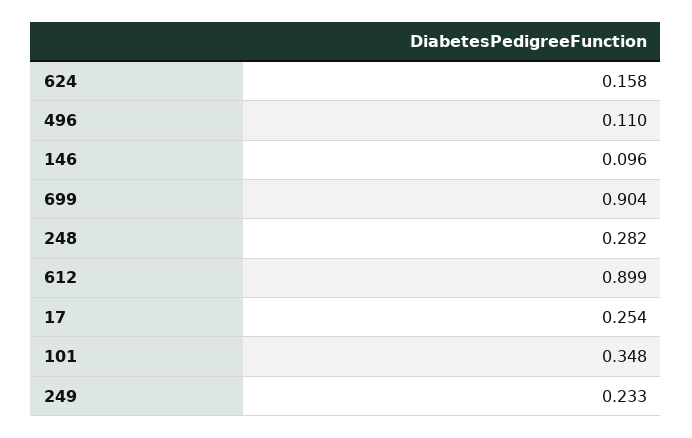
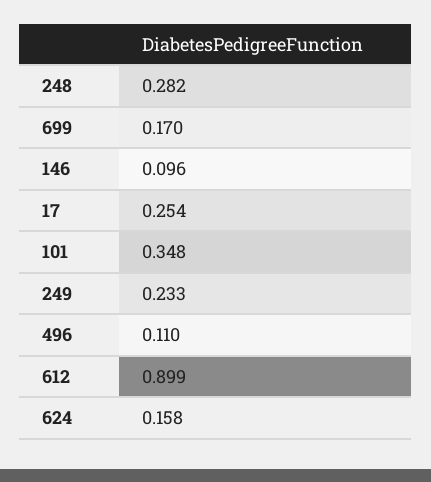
  {
    "624": 0.158,
    "496": 0.11,
    "146": 0.096,
-   "699": 0.904,
+   "699": 0.17,
    "248": 0.282,
    "612": 0.899,
    "17": 0.254,
    "101": 0.348,
    "249": 0.233
  }

